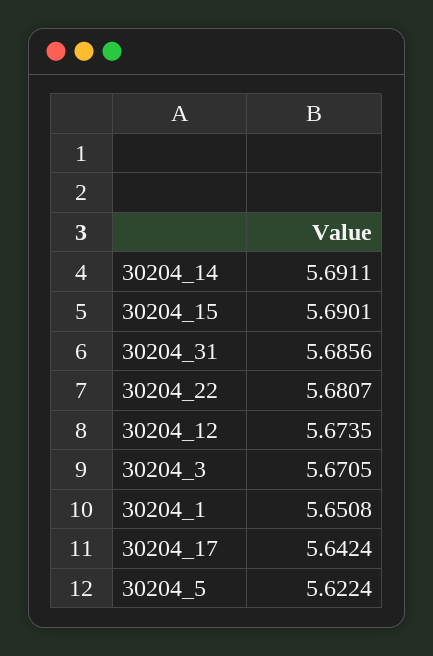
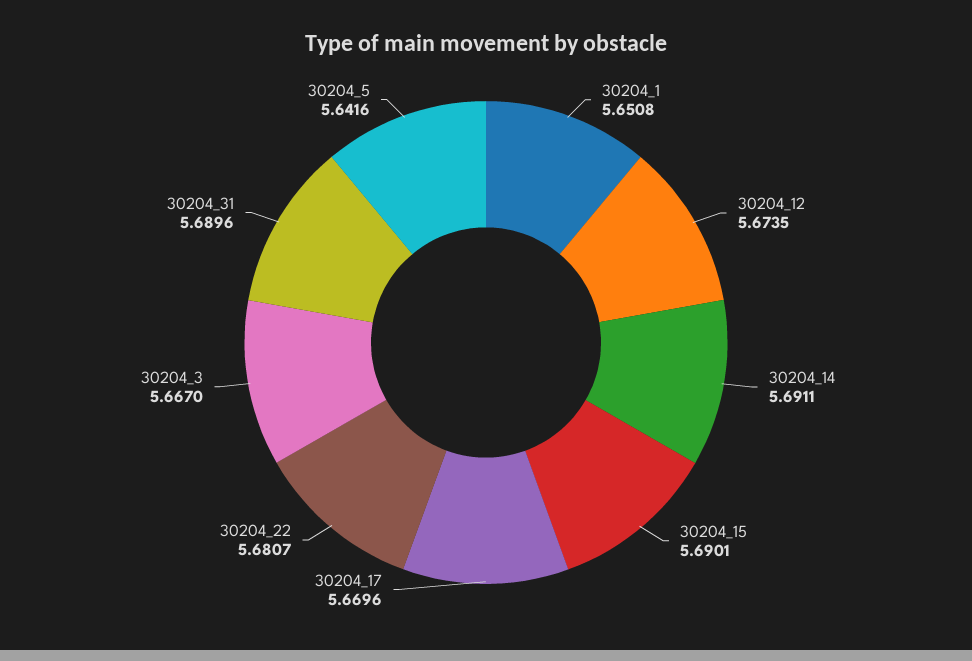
  {
    "30204_14": 5.6911,
    "30204_15": 5.6901,
-   "30204_31": 5.6856,
+   "30204_31": 5.6896,
    "30204_22": 5.6807,
    "30204_12": 5.6735,
-   "30204_3": 5.6705,
+   "30204_3": 5.667,
    "30204_1": 5.6508,
-   "30204_17": 5.6424,
+   "30204_17": 5.6696,
-   "30204_5": 5.6224
+   "30204_5": 5.6416
  }

